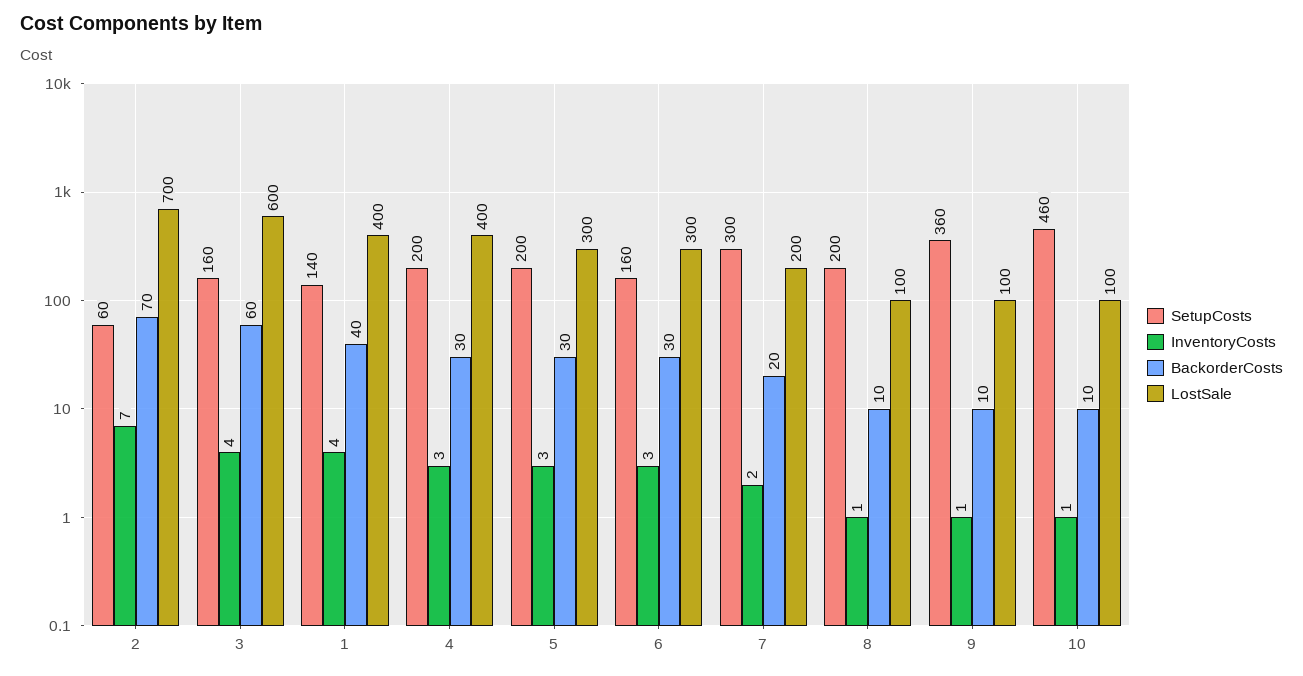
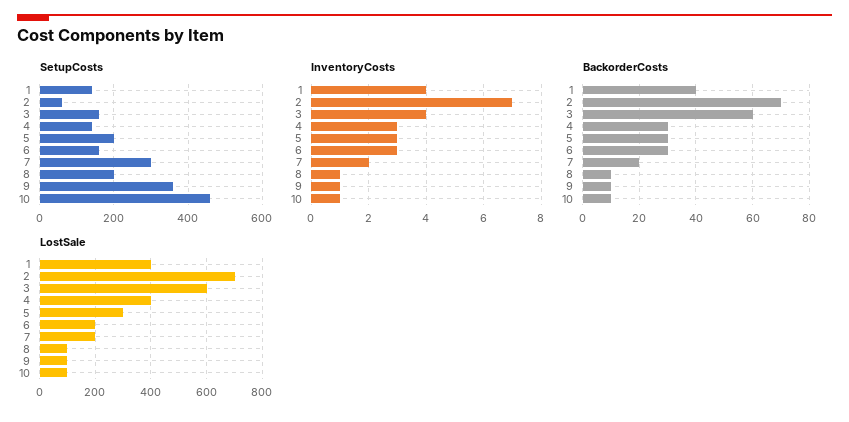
  {
    "SetupCosts": {
      "2": 60,
      "3": 160,
      "1": 140,
-     "4": 200,
+     "4": 140,
      "5": 200,
      "6": 160,
      "7": 300,
      "8": 200,
      "9": 360,
      "10": 460
    },
    "InventoryCosts": {
      "2": 7,
      "3": 4,
      "1": 4,
      "4": 3,
      "5": 3,
      "6": 3,
      "7": 2,
      "8": 1,
      "9": 1,
      "10": 1
    },
    "BackorderCosts": {
      "2": 70,
      "3": 60,
      "1": 40,
      "4": 30,
      "5": 30,
      "6": 30,
      "7": 20,
      "8": 10,
      "9": 10,
      "10": 10
    },
    "LostSale": {
      "2": 700,
      "3": 600,
      "1": 400,
      "4": 400,
      "5": 300,
-     "6": 300,
+     "6": 200,
      "7": 200,
      "8": 100,
      "9": 100,
      "10": 100
    }
  }

